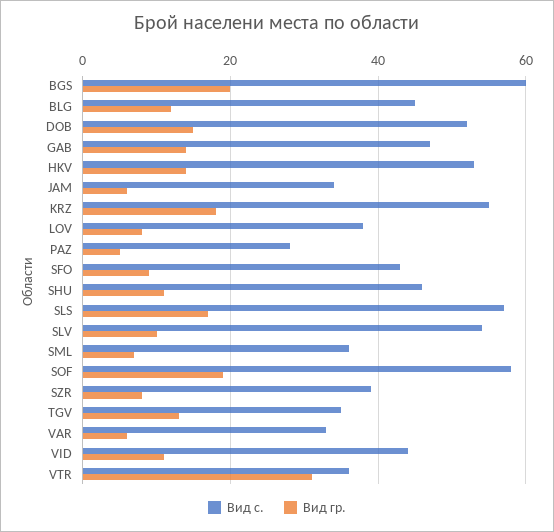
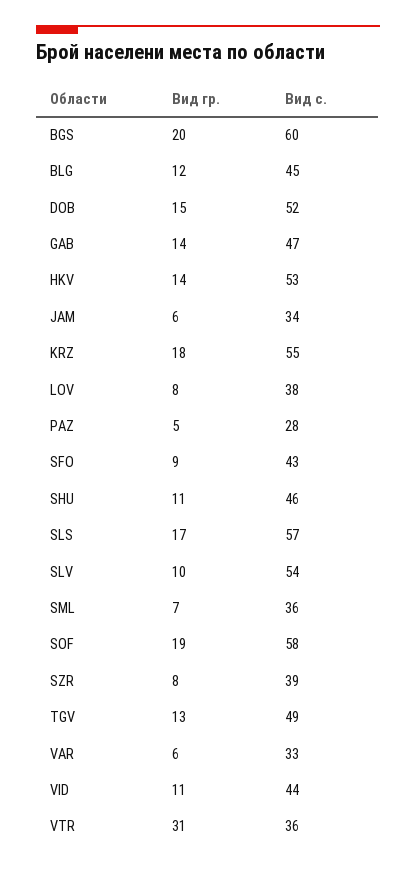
  {
    "Вид с.": {
      "BGS": 60,
      "BLG": 45,
      "DOB": 52,
      "GAB": 47,
      "HKV": 53,
      "JAM": 34,
      "KRZ": 55,
      "LOV": 38,
      "PAZ": 28,
      "SFO": 43,
      "SHU": 46,
      "SLS": 57,
      "SLV": 54,
      "SML": 36,
      "SOF": 58,
      "SZR": 39,
-     "TGV": 35,
+     "TGV": 49,
      "VAR": 33,
      "VID": 44,
      "VTR": 36
    },
    "Вид гр.": {
      "BGS": 20,
      "BLG": 12,
      "DOB": 15,
      "GAB": 14,
      "HKV": 14,
      "JAM": 6,
      "KRZ": 18,
      "LOV": 8,
      "PAZ": 5,
      "SFO": 9,
      "SHU": 11,
      "SLS": 17,
      "SLV": 10,
      "SML": 7,
      "SOF": 19,
      "SZR": 8,
      "TGV": 13,
      "VAR": 6,
      "VID": 11,
      "VTR": 31
    }
  }

